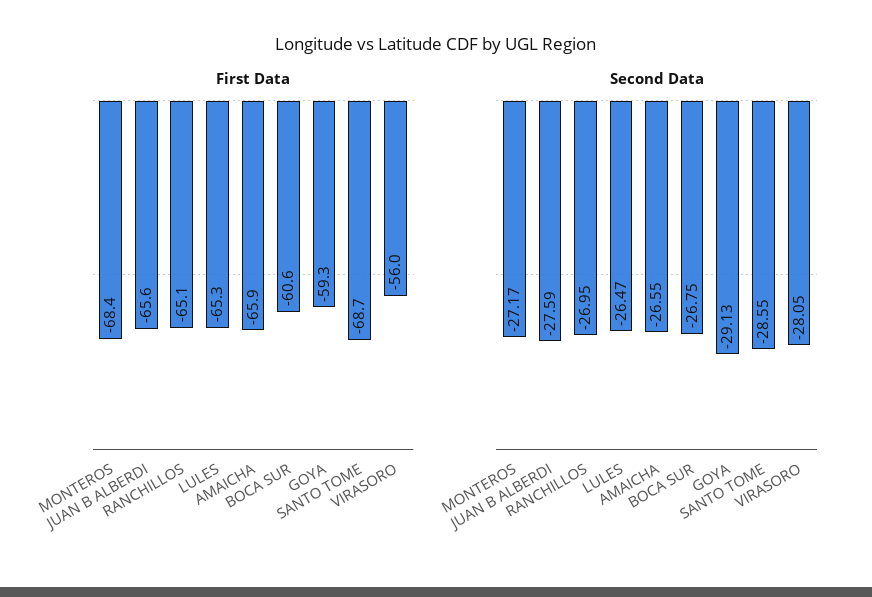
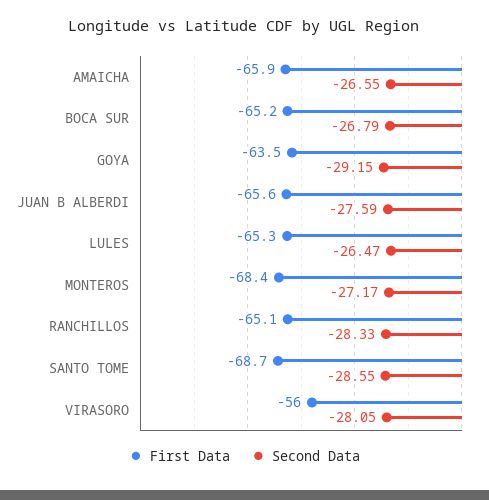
  {
    "First Data": {
      "MONTEROS": -68.4,
      "JUAN B ALBERDI": -65.6,
      "RANCHILLOS": -65.1,
      "LULES": -65.3,
      "AMAICHA": -65.9,
-     "BOCA SUR": -60.6,
+     "BOCA SUR": -65.2,
-     "GOYA": -59.3,
+     "GOYA": -63.5,
      "SANTO TOME": -68.7,
      "VIRASORO": -56
    },
    "Second Data": {
      "MONTEROS": -27.17,
      "JUAN B ALBERDI": -27.59,
-     "RANCHILLOS": -26.95,
+     "RANCHILLOS": -28.33,
      "LULES": -26.47,
      "AMAICHA": -26.55,
-     "BOCA SUR": -26.75,
+     "BOCA SUR": -26.79,
-     "GOYA": -29.13,
+     "GOYA": -29.15,
      "SANTO TOME": -28.55,
      "VIRASORO": -28.05
    }
  }

